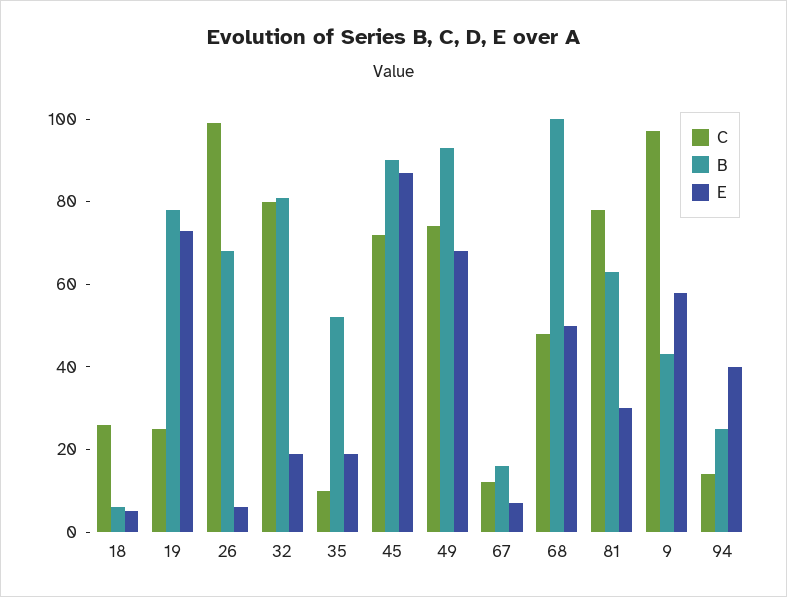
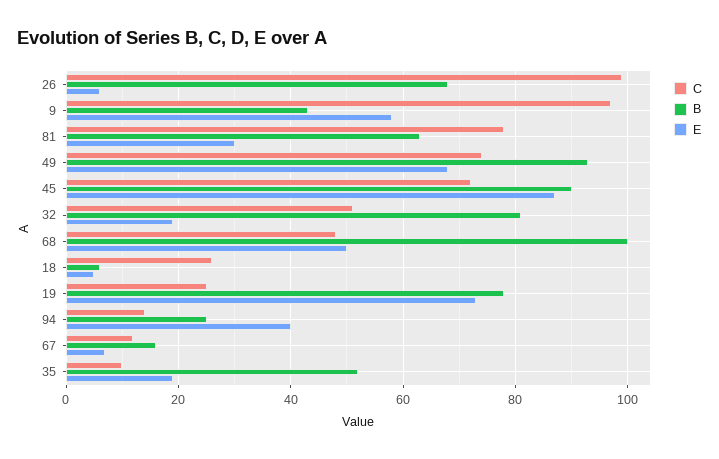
  {
    "C": {
      "18": 25,
      "19": 25,
      "26": 100,
-     "32": 80,
+     "32": 50,
      "35": 10,
      "45": 70,
      "49": 75,
      "67": 10,
      "68": 50,
      "81": 80,
      "9": 95,
      "94": 15
    },
    "B": {
      "18": 5,
      "19": 80,
      "26": 70,
      "32": 80,
      "35": 50,
      "45": 90,
      "49": 95,
      "67": 15,
      "68": 100,
      "81": 65,
      "9": 45,
      "94": 25
    },
    "E": {
      "18": 5,
      "19": 75,
      "26": 5,
      "32": 20,
      "35": 20,
      "45": 85,
      "49": 70,
      "67": 5,
      "68": 50,
      "81": 30,
      "9": 60,
      "94": 40
    }
  }

